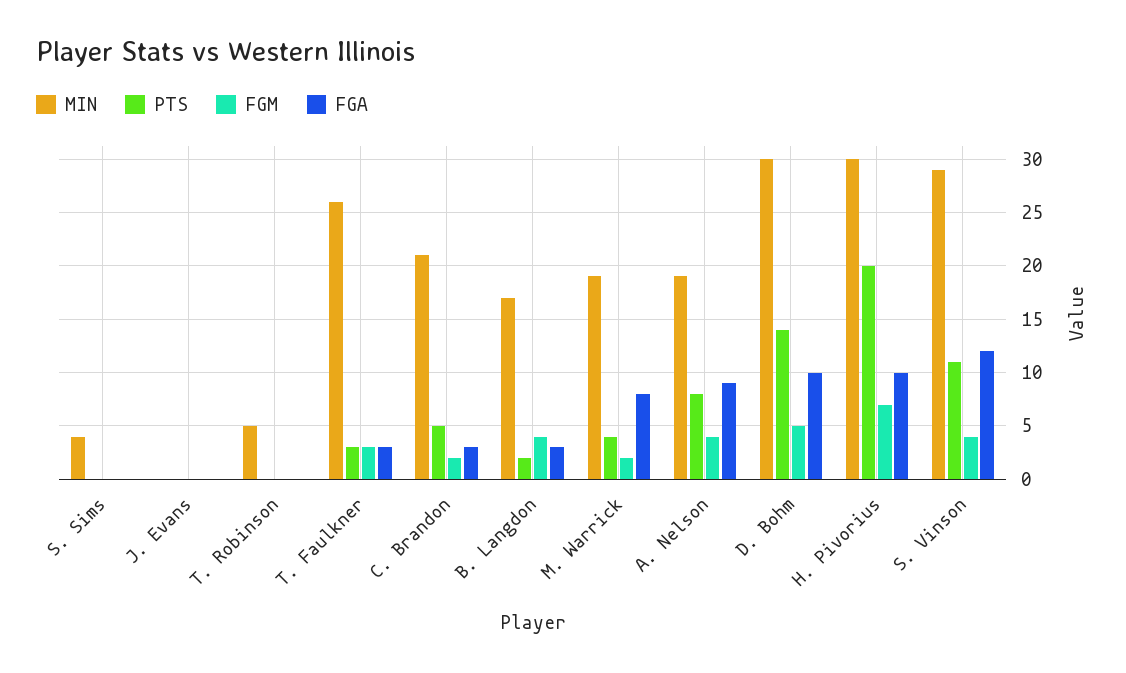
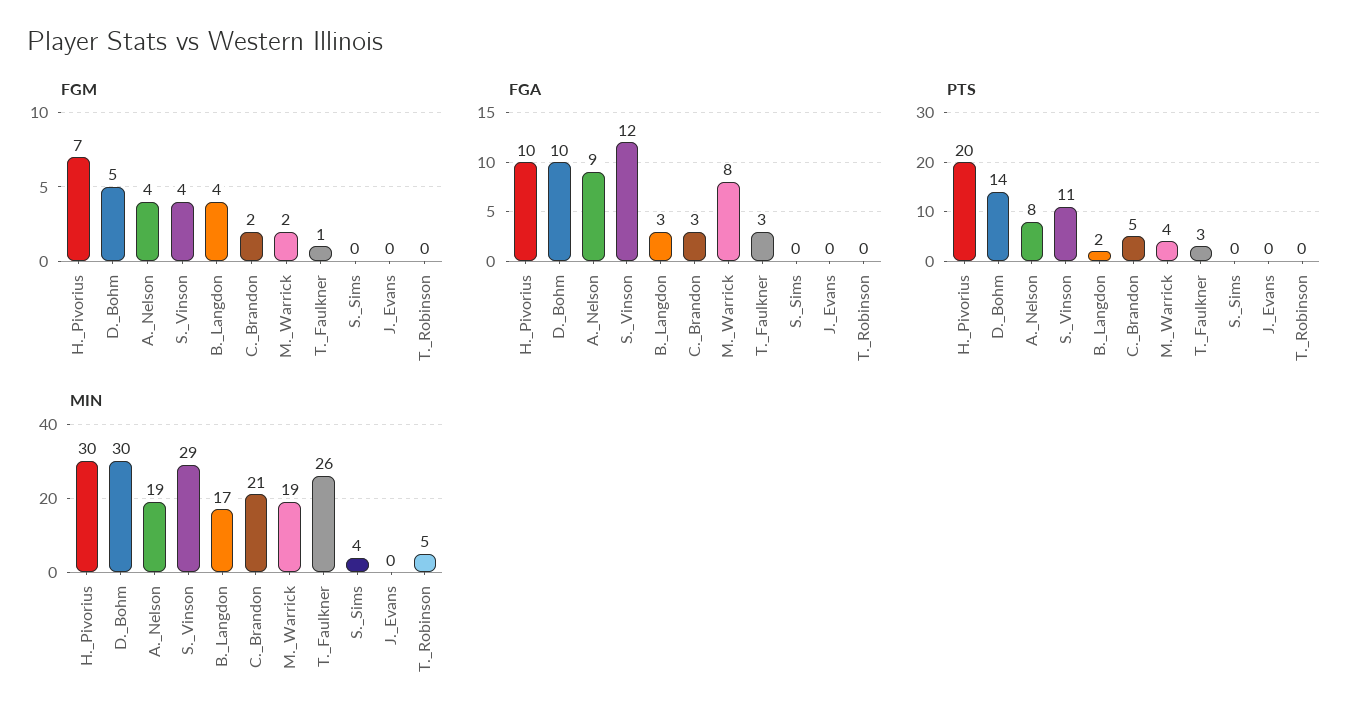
  {
    "MIN": {
      "S. Sims": 4,
      "J. Evans": 0,
      "T. Robinson": 5,
      "T. Faulkner": 26,
      "C. Brandon": 21,
      "B. Langdon": 17,
      "M. Warrick": 19,
      "A. Nelson": 19,
      "D. Bohm": 30,
      "H. Pivorius": 30,
      "S. Vinson": 29
    },
    "PTS": {
      "S. Sims": 0,
      "J. Evans": 0,
      "T. Robinson": 0,
      "T. Faulkner": 3,
      "C. Brandon": 5,
      "B. Langdon": 2,
      "M. Warrick": 4,
      "A. Nelson": 8,
      "D. Bohm": 14,
      "H. Pivorius": 20,
      "S. Vinson": 11
    },
    "FGM": {
      "S. Sims": 0,
      "J. Evans": 0,
      "T. Robinson": 0,
-     "T. Faulkner": 3,
+     "T. Faulkner": 1,
      "C. Brandon": 2,
      "B. Langdon": 4,
      "M. Warrick": 2,
      "A. Nelson": 4,
      "D. Bohm": 5,
      "H. Pivorius": 7,
      "S. Vinson": 4
    },
    "FGA": {
      "S. Sims": 0,
      "J. Evans": 0,
      "T. Robinson": 0,
      "T. Faulkner": 3,
      "C. Brandon": 3,
      "B. Langdon": 3,
      "M. Warrick": 8,
      "A. Nelson": 9,
      "D. Bohm": 10,
      "H. Pivorius": 10,
      "S. Vinson": 12
    }
  }

